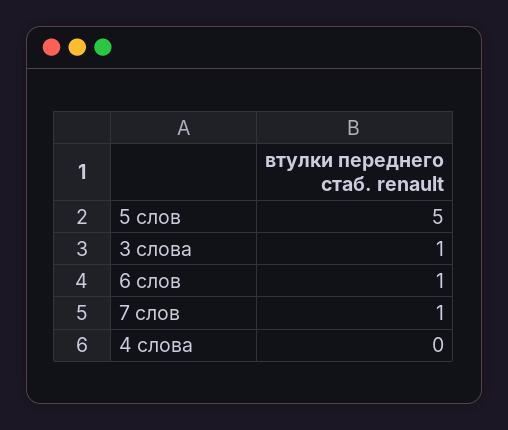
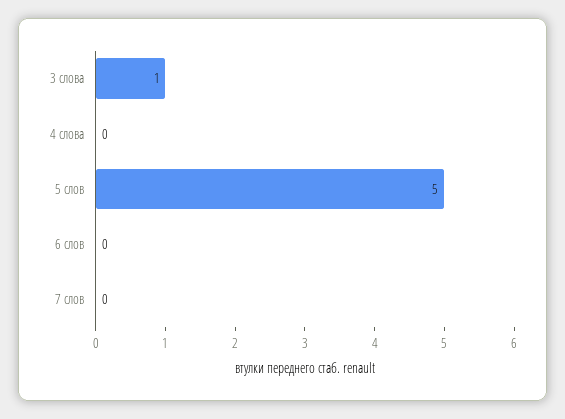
  {
    "5 слов": 5,
    "3 слова": 1,
-   "6 слов": 1,
+   "6 слов": 0,
-   "7 слов": 1,
+   "7 слов": 0,
    "4 слова": 0
  }

